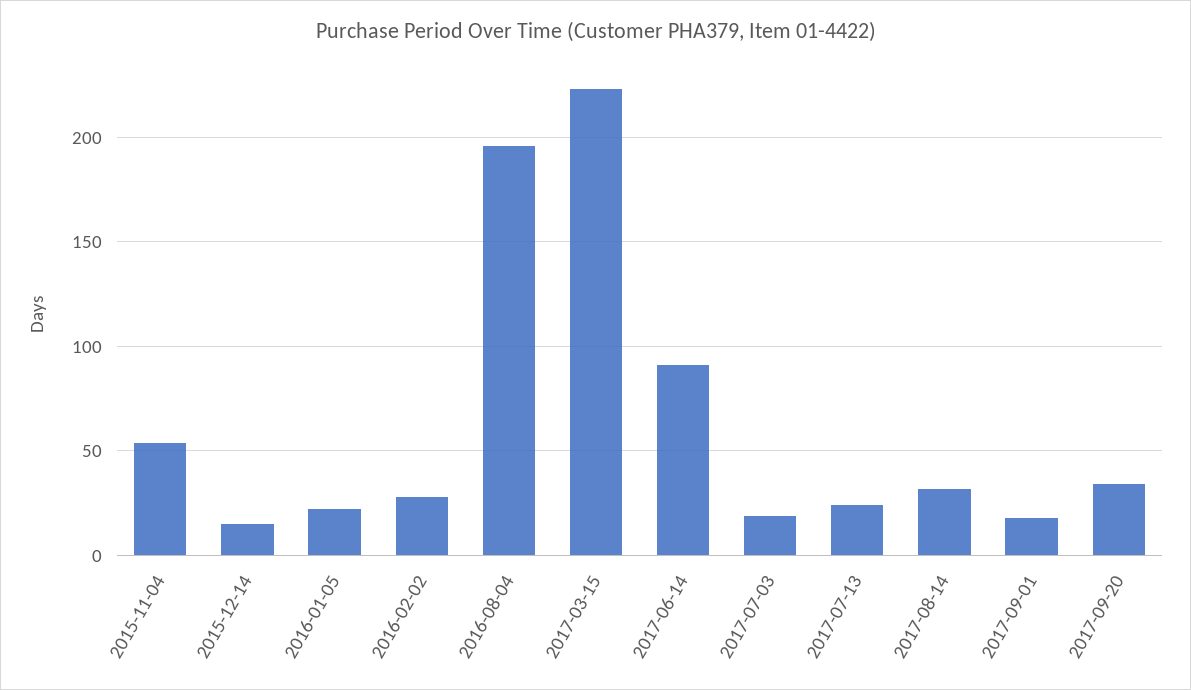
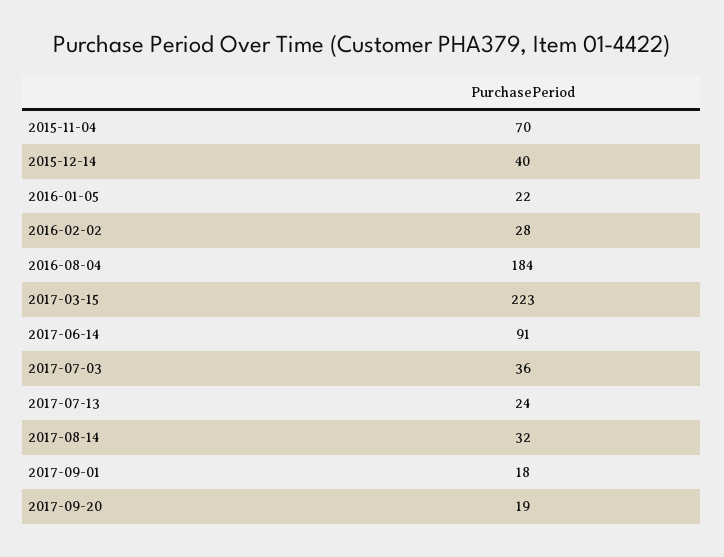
  {
-   "2015-11-04": 55,
+   "2015-11-04": 70,
-   "2015-12-14": 15,
+   "2015-12-14": 40,
    "2016-01-05": 22,
    "2016-02-02": 28,
-   "2016-08-04": 195,
+   "2016-08-04": 184,
    "2017-03-15": 223,
    "2017-06-14": 91,
-   "2017-07-03": 20,
+   "2017-07-03": 36,
    "2017-07-13": 24,
    "2017-08-14": 32,
    "2017-09-01": 18,
-   "2017-09-20": 35
+   "2017-09-20": 19
  }

